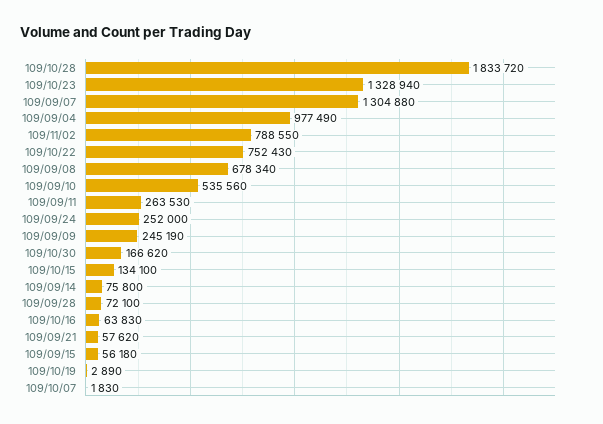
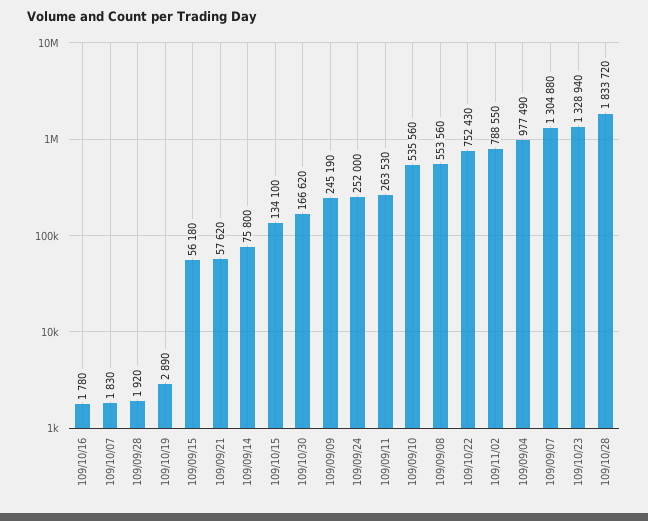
  {
    "109/10/28": 1833720,
    "109/10/23": 1328940,
    "109/09/07": 1304880,
    "109/09/04": 977490,
    "109/11/02": 788550,
    "109/10/22": 752430,
-   "109/09/08": 678340,
+   "109/09/08": 553560,
    "109/09/10": 535560,
    "109/09/11": 263530,
    "109/09/24": 252000,
    "109/09/09": 245190,
    "109/10/30": 166620,
    "109/10/15": 134100,
    "109/09/14": 75800,
-   "109/09/28": 72100,
+   "109/09/28": 1920,
-   "109/10/16": 63830,
+   "109/10/16": 1780,
    "109/09/21": 57620,
    "109/09/15": 56180,
    "109/10/19": 2890,
    "109/10/07": 1830
  }

